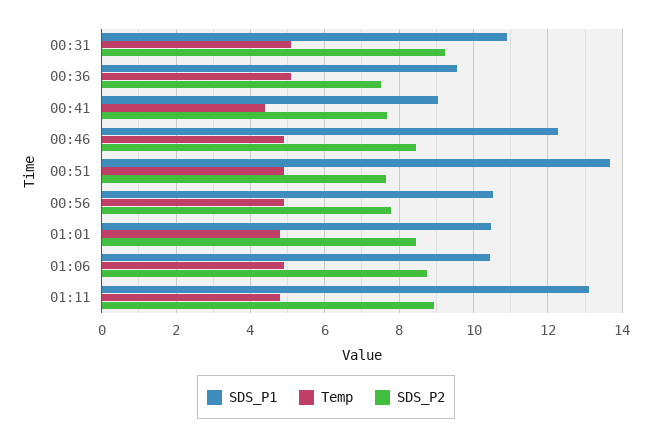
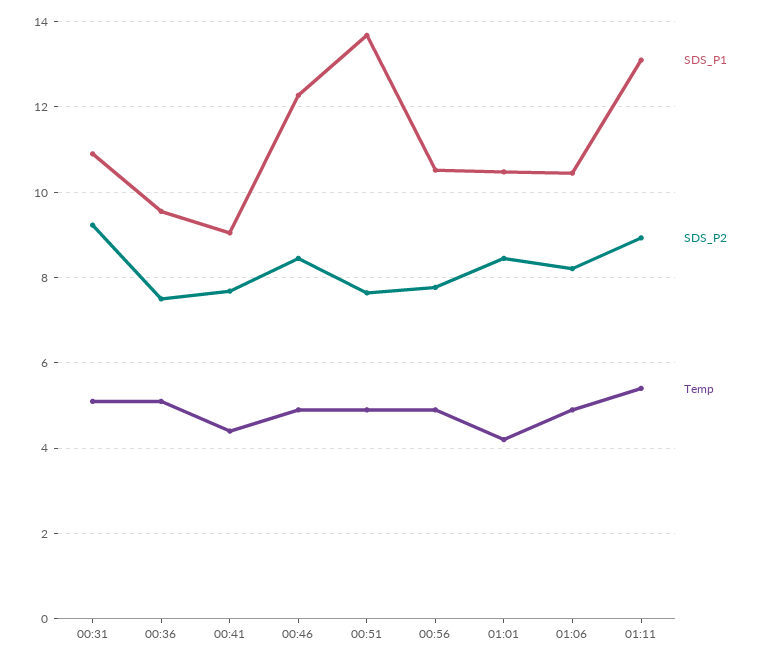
  {
    "SDS_P1": {
      "00:31": 11,
      "00:36": 9.6,
      "00:41": 9,
      "00:46": 12.2,
      "00:51": 13.6,
      "00:56": 10.6,
      "01:01": 10.4,
      "01:06": 10.4,
      "01:11": 13.2
    },
    "Temp": {
      "00:31": 5.2,
      "00:36": 5.2,
      "00:41": 4.4,
      "00:46": 5,
      "00:51": 5,
      "00:56": 5,
-     "01:01": 4.8,
+     "01:01": 4.2,
      "01:06": 5,
-     "01:11": 4.8
+     "01:11": 5.4
    },
    "SDS_P2": {
      "00:31": 9.2,
      "00:36": 7.6,
      "00:41": 7.6,
      "00:46": 8.4,
      "00:51": 7.6,
      "00:56": 7.8,
      "01:01": 8.4,
-     "01:06": 8.8,
+     "01:06": 8.2,
      "01:11": 9
    }
  }

